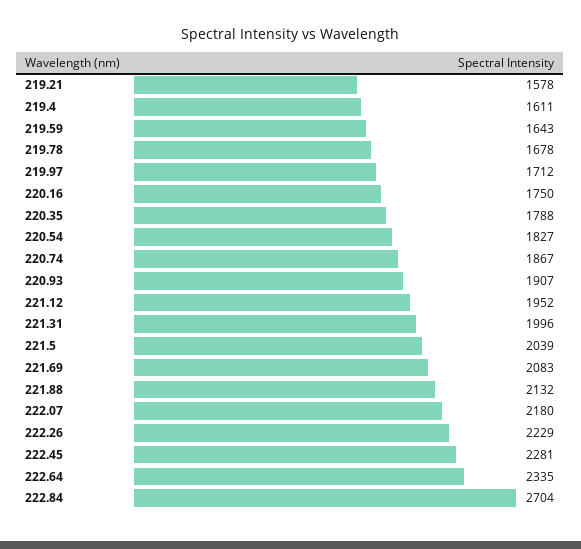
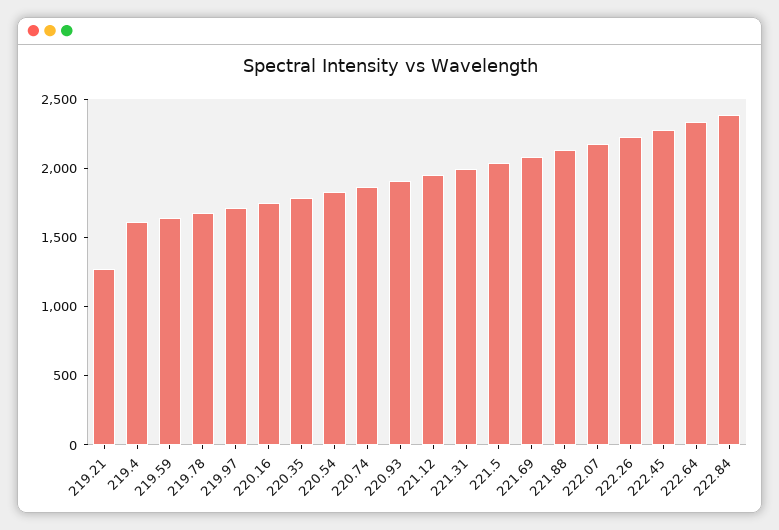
  {
-   "219.21": 1578,
+   "219.21": 1300,
    "219.4": 1611,
    "219.59": 1643,
    "219.78": 1678,
    "219.97": 1712,
    "220.16": 1750,
    "220.35": 1788,
    "220.54": 1827,
    "220.74": 1867,
    "220.93": 1907,
    "221.12": 1952,
    "221.31": 1996,
    "221.5": 2039,
    "221.69": 2083,
    "221.88": 2132,
    "222.07": 2180,
    "222.26": 2229,
    "222.45": 2281,
    "222.64": 2335,
-   "222.84": 2704
+   "222.84": 2400
  }

